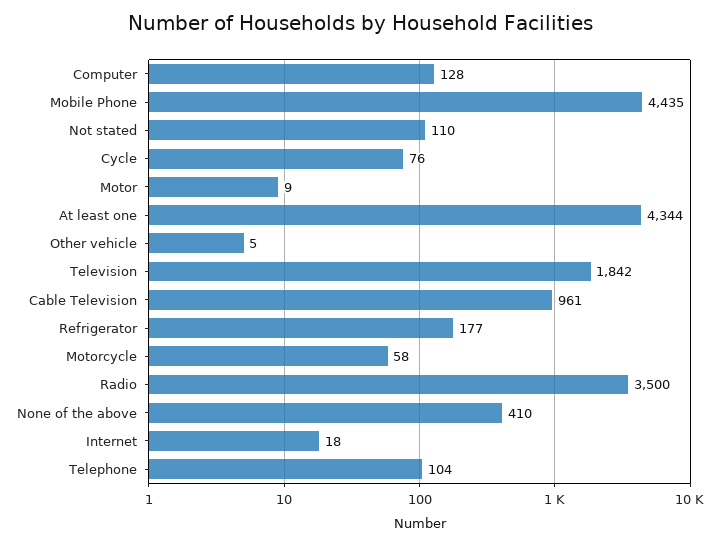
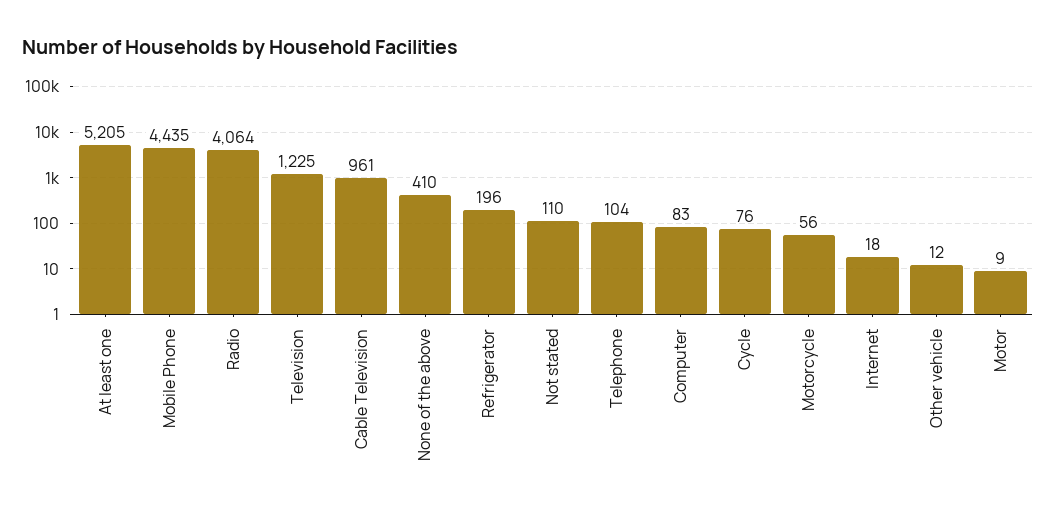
  {
-   "Computer": 128,
+   "Computer": 83,
    "Mobile Phone": 4435,
    "Not stated": 110,
    "Cycle": 76,
    "Motor": 9,
-   "At least one": 4344,
+   "At least one": 5205,
-   "Other vehicle": 5,
+   "Other vehicle": 12,
-   "Television": 1842,
+   "Television": 1225,
    "Cable Television": 961,
-   "Refrigerator": 177,
+   "Refrigerator": 196,
-   "Motorcycle": 58,
+   "Motorcycle": 56,
-   "Radio": 3500,
+   "Radio": 4064,
    "None of the above": 410,
    "Internet": 18,
    "Telephone": 104
  }

